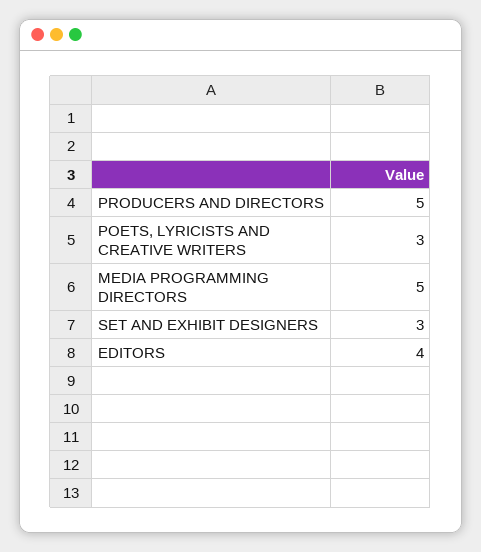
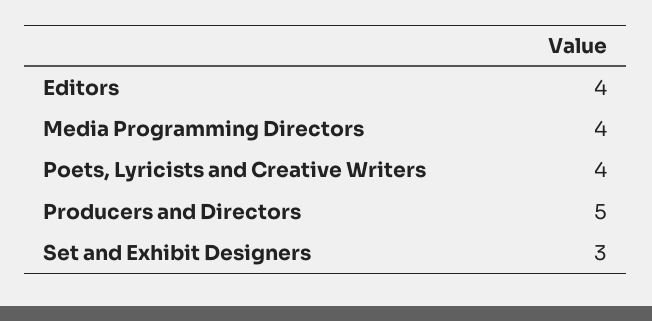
  {
    "PRODUCERS AND DIRECTORS": 5,
-   "POETS, LYRICISTS AND CREATIVE WRITERS": 3,
+   "POETS, LYRICISTS AND CREATIVE WRITERS": 4,
-   "MEDIA PROGRAMMING DIRECTORS": 5,
+   "MEDIA PROGRAMMING DIRECTORS": 4,
    "SET AND EXHIBIT DESIGNERS": 3,
    "EDITORS": 4
  }

